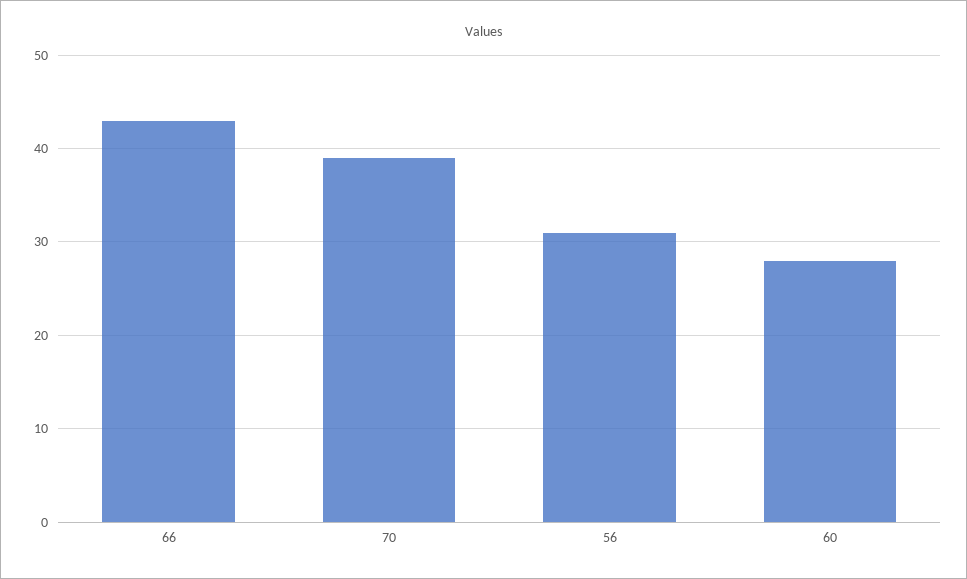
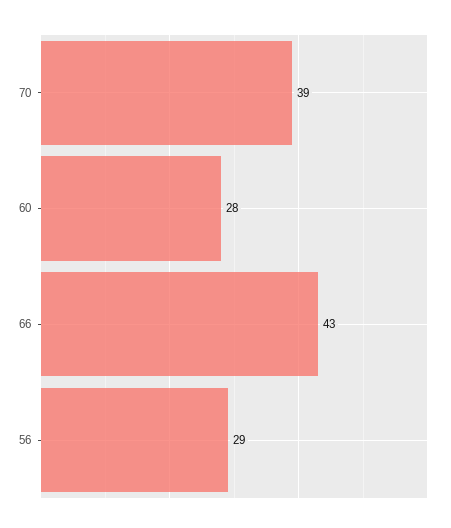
  {
    "66": 43,
    "70": 39,
-   "56": 31,
+   "56": 29,
    "60": 28
  }

